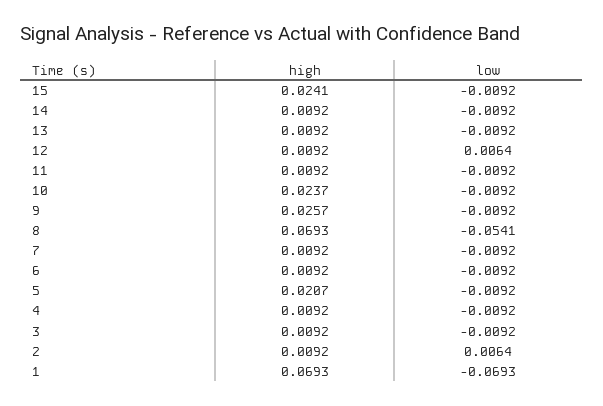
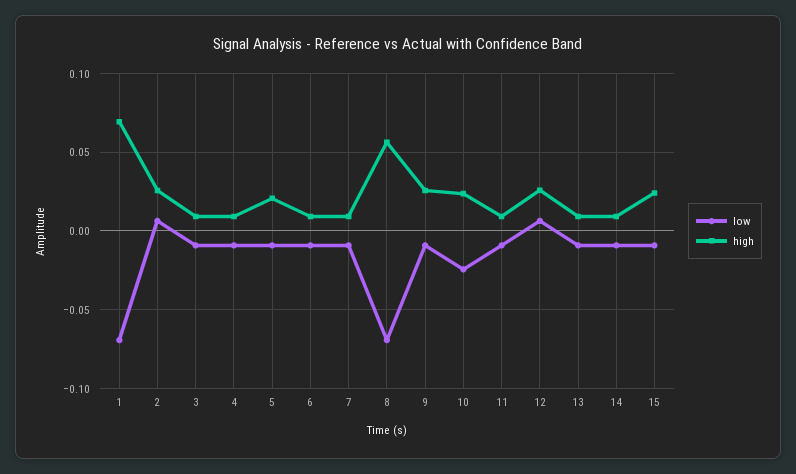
  {
    "high": {
      "15": 0.0241,
      "14": 0.0092,
      "13": 0.0092,
-     "12": 0.0092,
+     "12": 0.025,
      "11": 0.0092,
      "10": 0.0237,
      "9": 0.0257,
-     "8": 0.0693,
+     "8": 0.055,
      "7": 0.0092,
      "6": 0.0092,
      "5": 0.0207,
      "4": 0.0092,
      "3": 0.0092,
-     "2": 0.0092,
+     "2": 0.025,
      "1": 0.0693
    },
    "low": {
      "15": -0.0092,
      "14": -0.0092,
      "13": -0.0092,
      "12": 0.0064,
      "11": -0.0092,
-     "10": -0.0092,
+     "10": -0.025,
      "9": -0.0092,
-     "8": -0.0541,
+     "8": -0.07,
      "7": -0.0092,
      "6": -0.0092,
      "5": -0.0092,
      "4": -0.0092,
      "3": -0.0092,
      "2": 0.0064,
      "1": -0.0693
    }
  }

